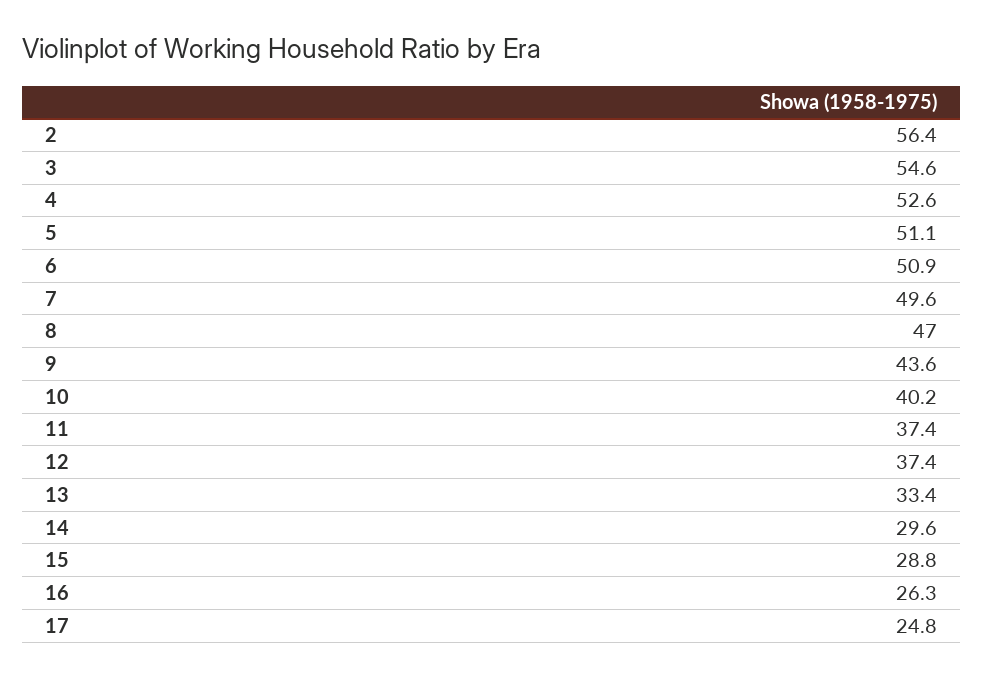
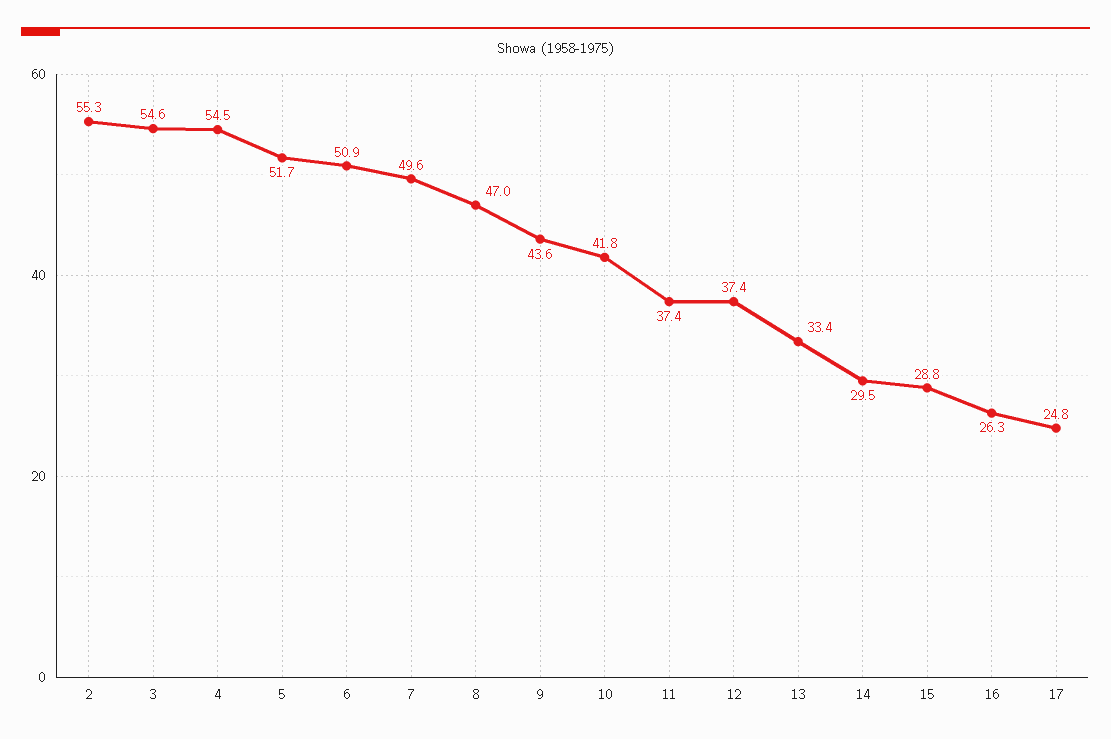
  {
-   "2": 56.4,
+   "2": 55.3,
    "3": 54.6,
-   "4": 52.6,
+   "4": 54.5,
-   "5": 51.1,
+   "5": 51.7,
    "6": 50.9,
    "7": 49.6,
    "8": 47,
    "9": 43.6,
-   "10": 40.2,
+   "10": 41.8,
    "11": 37.4,
    "12": 37.4,
    "13": 33.4,
-   "14": 29.6,
+   "14": 29.5,
    "15": 28.8,
    "16": 26.3,
    "17": 24.8
  }

